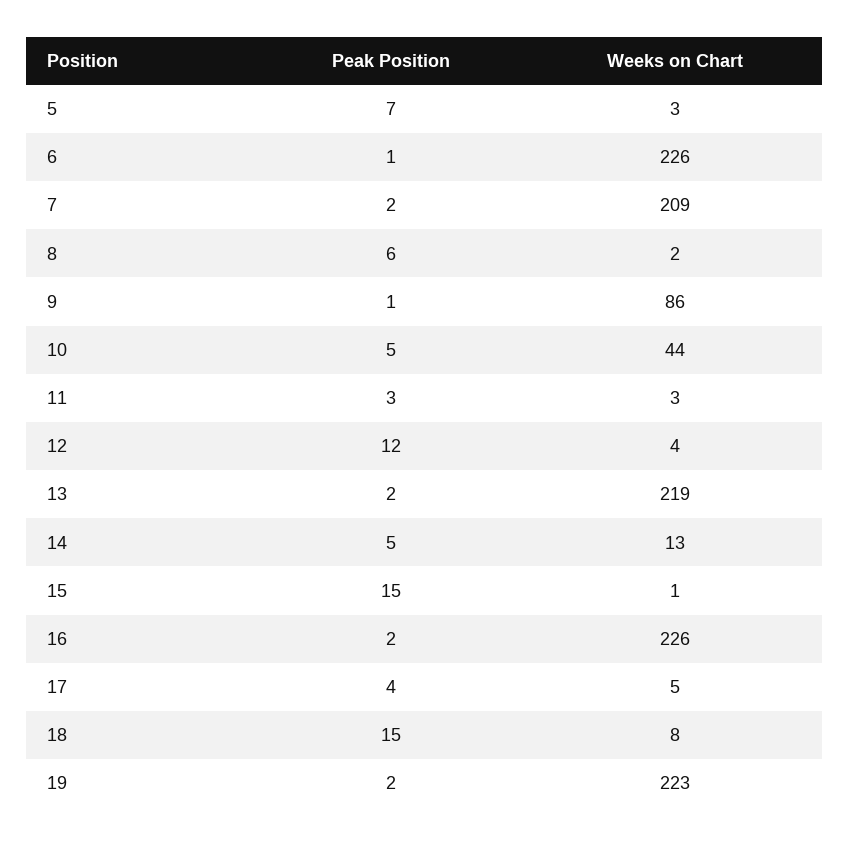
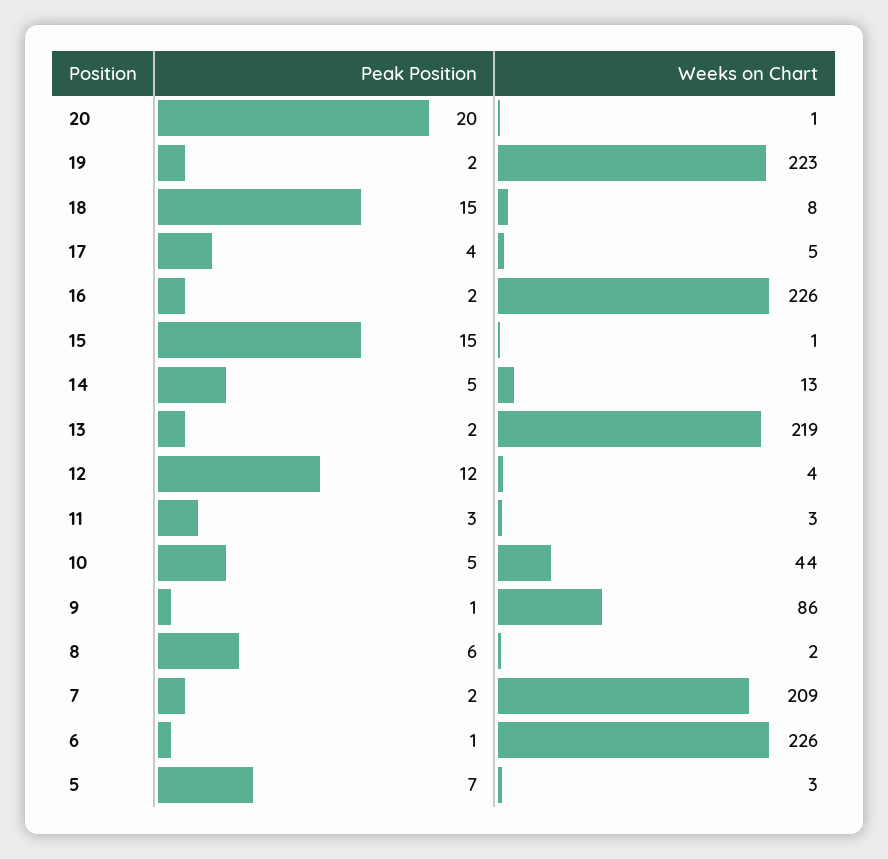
  {
    "Peak Position": {
      "5": 7,
      "6": 1,
      "7": 2,
      "8": 6,
      "9": 1,
      "10": 5,
      "11": 3,
      "12": 12,
      "13": 2,
      "14": 5,
      "15": 15,
      "16": 2,
      "17": 4,
      "18": 15,
-     "19": 2
+     "19": 2,
+     "20": 20
    },
    "Weeks on Chart": {
      "5": 3,
      "6": 226,
      "7": 209,
      "8": 2,
      "9": 86,
      "10": 44,
      "11": 3,
      "12": 4,
      "13": 219,
      "14": 13,
      "15": 1,
      "16": 226,
      "17": 5,
      "18": 8,
-     "19": 223
+     "19": 223,
+     "20": 1
    }
  }

